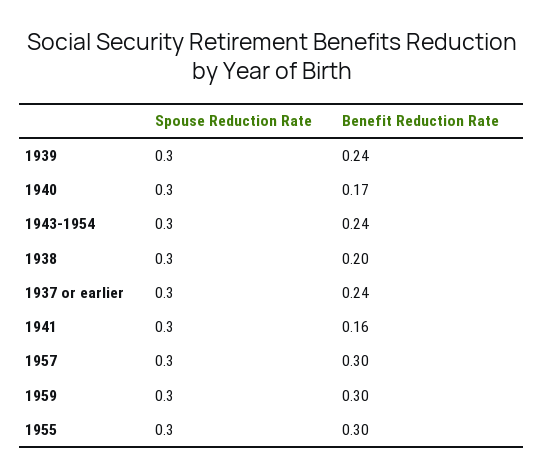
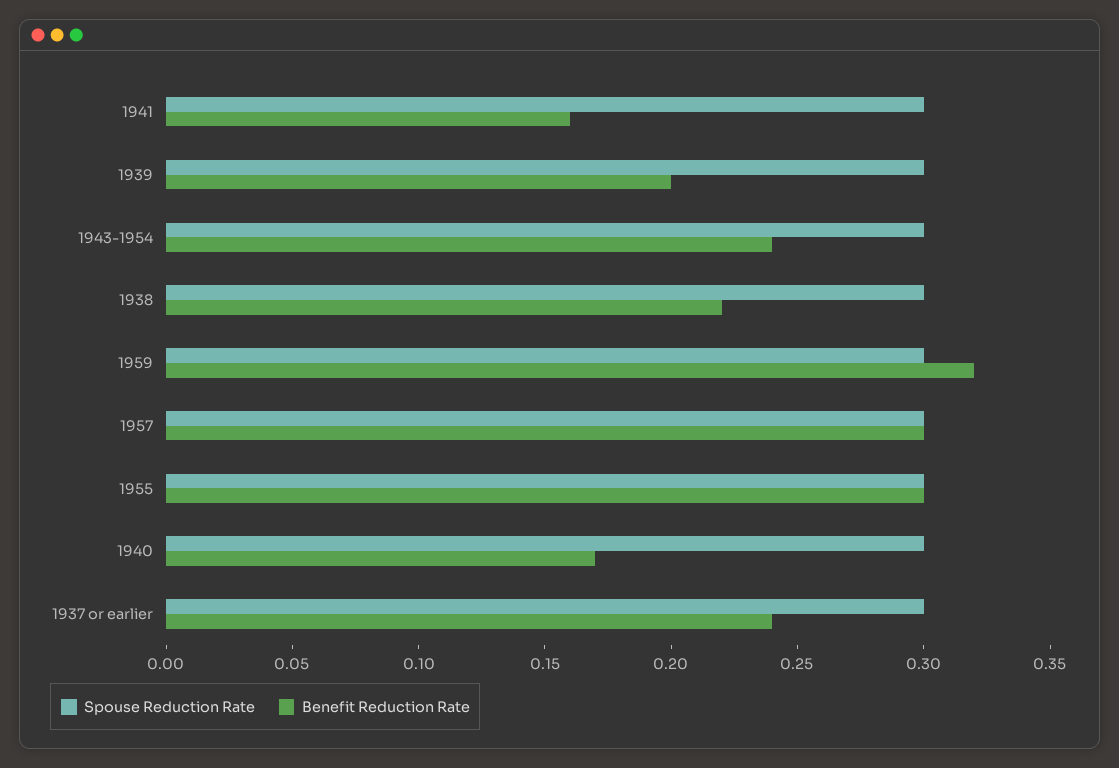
  {
    "Spouse Reduction Rate": {
      "1939": 0.3,
      "1940": 0.3,
      "1943-1954": 0.3,
      "1938": 0.3,
      "1937 or earlier": 0.3,
      "1941": 0.3,
      "1957": 0.3,
      "1959": 0.3,
      "1955": 0.3
    },
    "Benefit Reduction Rate": {
-     "1939": 0.24,
+     "1939": 0.2,
      "1940": 0.17,
      "1943-1954": 0.24,
-     "1938": 0.2,
+     "1938": 0.22,
      "1937 or earlier": 0.24,
      "1941": 0.16,
      "1957": 0.3,
-     "1959": 0.3,
+     "1959": 0.32,
      "1955": 0.3
    }
  }

